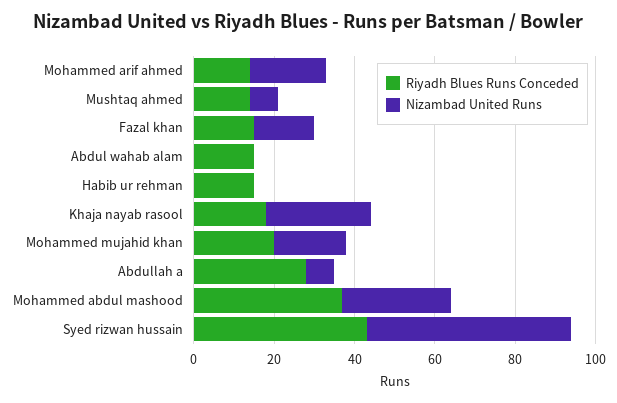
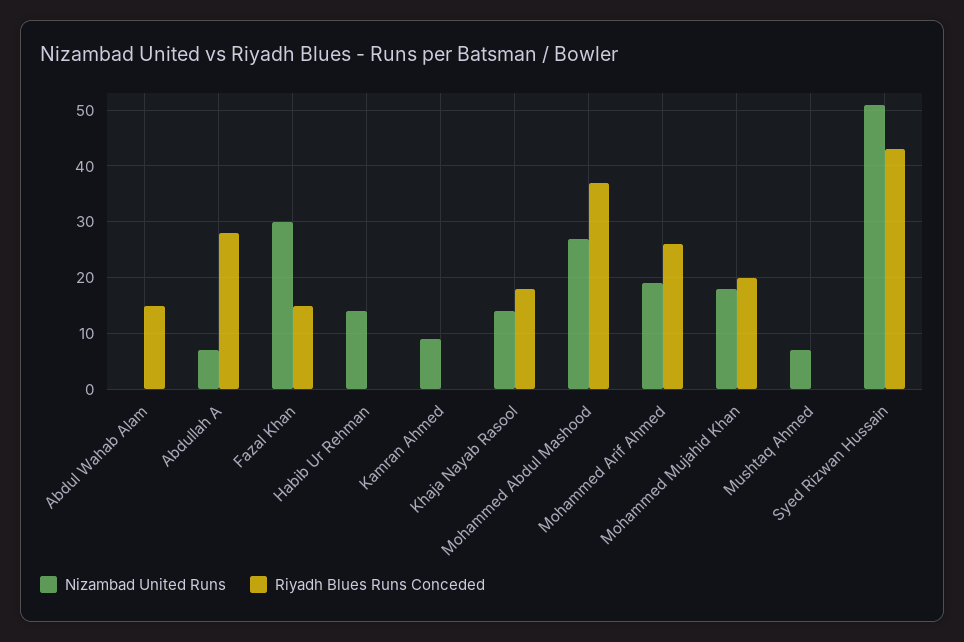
  {
    "Riyadh Blues Runs Conceded": {
-     "Mohammed arif ahmed": 15,
+     "Mohammed arif ahmed": 25,
-     "Mushtaq ahmed": 15,
+     "Mushtaq ahmed": 0,
      "Fazal khan": 15,
      "Abdul wahab alam": 15,
-     "Habib ur rehman": 15,
+     "Habib ur rehman": 0,
      "Khaja nayab rasool": 20,
      "Mohammed mujahid khan": 20,
      "Abdullah a": 30,
      "Mohammed abdul mashood": 35,
-     "Syed rizwan hussain": 45
+     "Syed rizwan hussain": 45,
+     "Kamran Ahmed": 0
    },
    "Nizambad United Runs": {
      "Mohammed arif ahmed": 20,
      "Mushtaq ahmed": 5,
-     "Fazal khan": 15,
+     "Fazal khan": 30,
      "Abdul wahab alam": 0,
-     "Habib ur rehman": 0,
+     "Habib ur rehman": 15,
-     "Khaja nayab rasool": 25,
+     "Khaja nayab rasool": 15,
      "Mohammed mujahid khan": 20,
      "Abdullah a": 5,
      "Mohammed abdul mashood": 25,
-     "Syed rizwan hussain": 50
+     "Syed rizwan hussain": 50,
+     "Kamran Ahmed": 10
    }
  }

